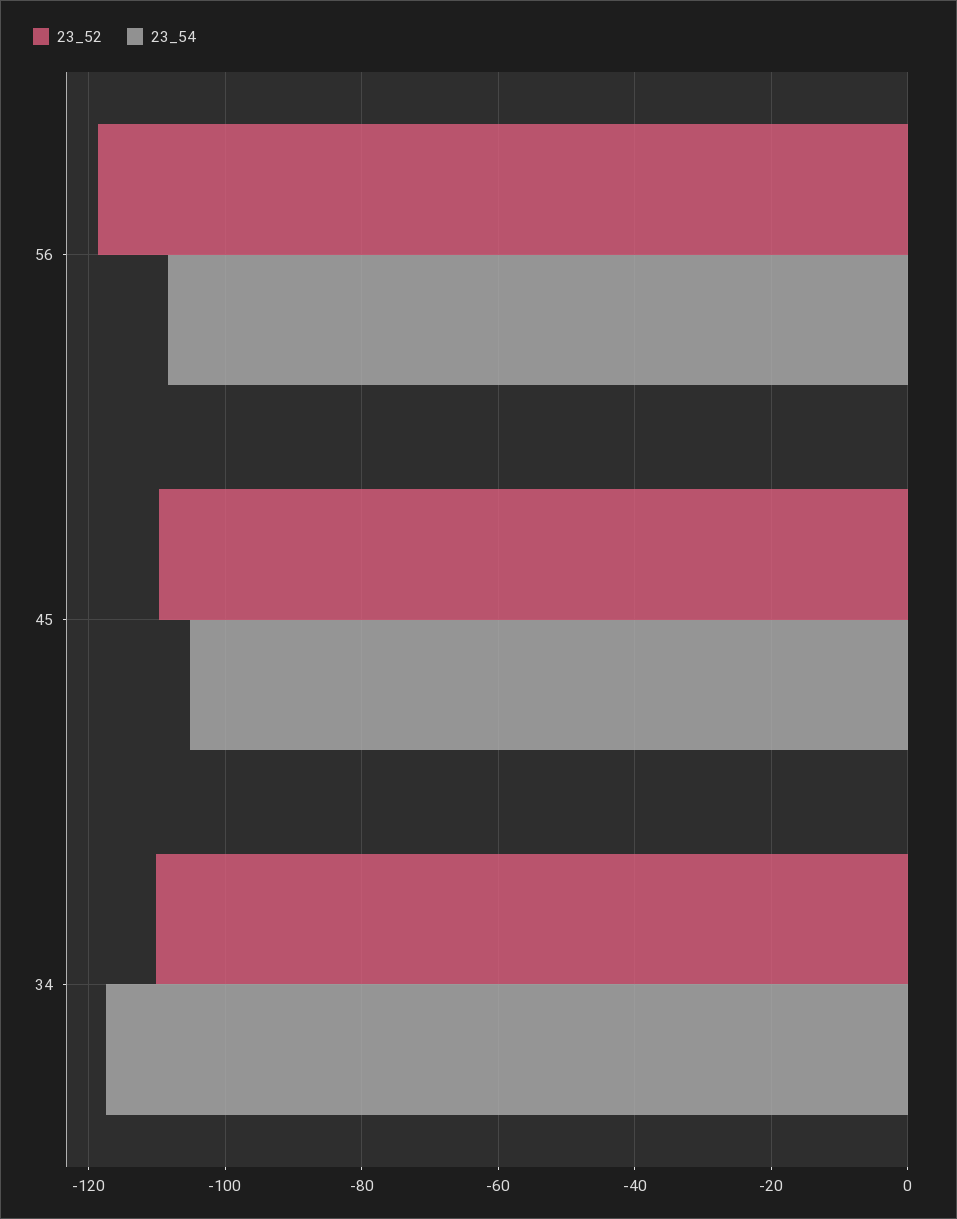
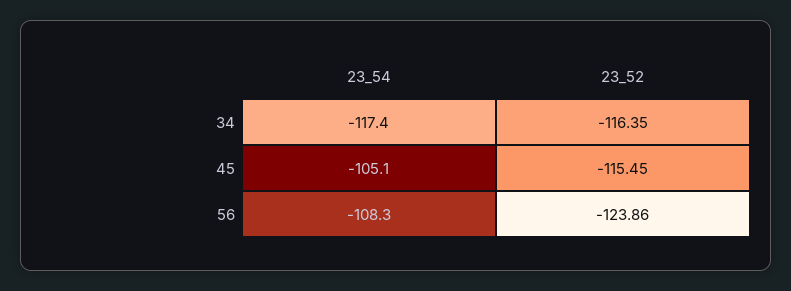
  {
    "23_52": {
-     "56": -118,
+     "56": -123.86,
-     "45": -110,
+     "45": -115.45,
-     "34": -110
+     "34": -116.35
    },
    "23_54": {
      "56": -108.3,
      "45": -105.1,
      "34": -117.4
    }
  }

